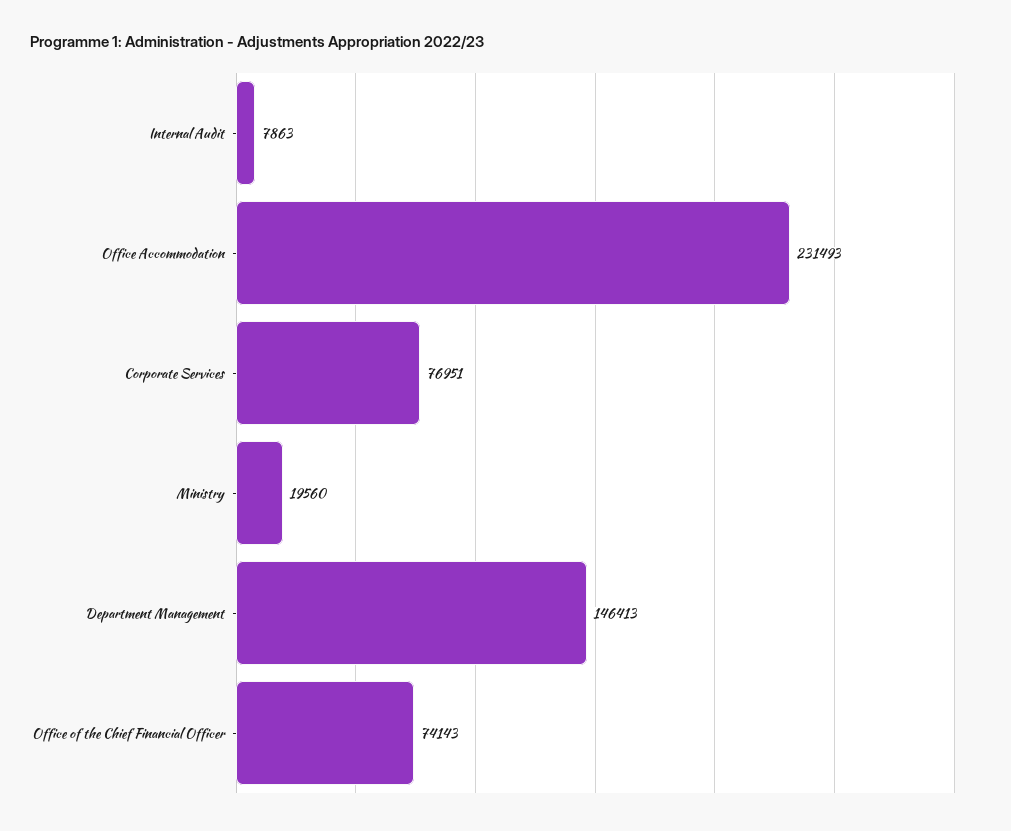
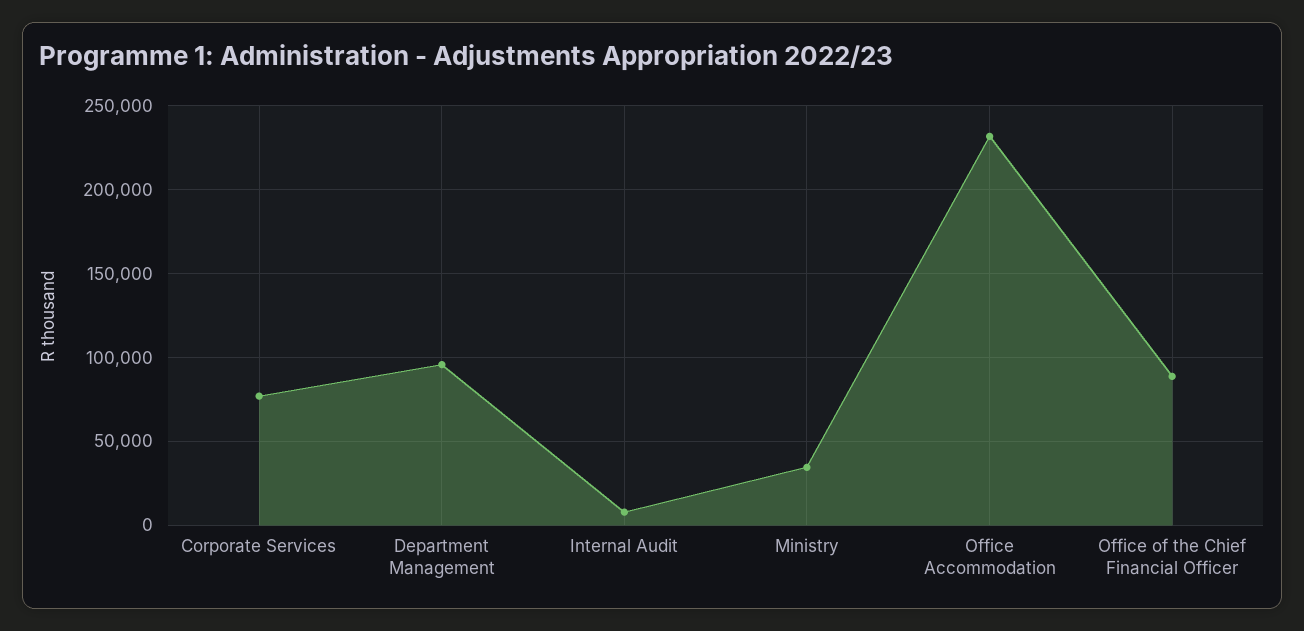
  {
    "Internal Audit": 7863,
    "Office Accommodation": 231493,
    "Corporate Services": 76951,
-   "Ministry": 19560,
+   "Ministry": 35000,
-   "Department Management": 146413,
+   "Department Management": 95000,
-   "Office of the Chief Financial Officer": 74143
+   "Office of the Chief Financial Officer": 90000
  }

